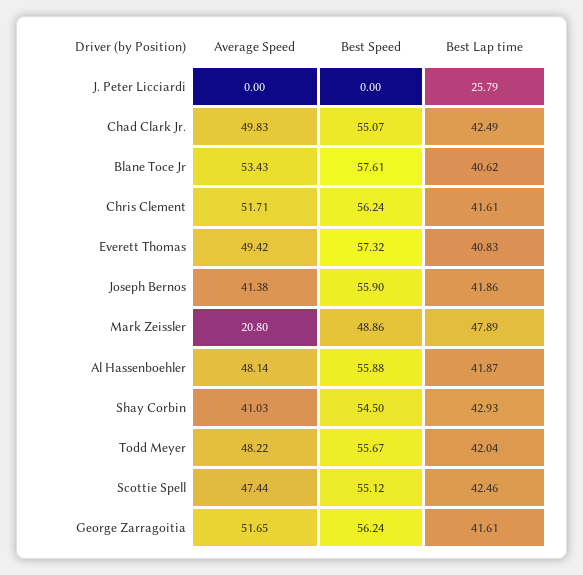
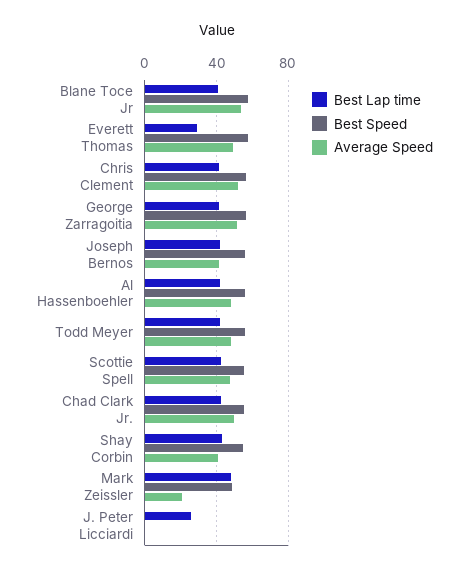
  {
    "Average Speed": {
      "J. Peter Licciardi": 0,
      "Chad Clark Jr.": 49.83,
      "Blane Toce Jr": 53.43,
      "Chris Clement": 51.71,
      "Everett Thomas": 49.42,
      "Joseph Bernos": 41.38,
      "Mark Zeissler": 20.8,
      "Al Hassenboehler": 48.14,
      "Shay Corbin": 41.03,
      "Todd Meyer": 48.22,
      "Scottie Spell": 47.44,
      "George Zarragoitia": 51.65
    },
    "Best Speed": {
      "J. Peter Licciardi": 0,
      "Chad Clark Jr.": 55.07,
      "Blane Toce Jr": 57.61,
      "Chris Clement": 56.24,
      "Everett Thomas": 57.32,
      "Joseph Bernos": 55.9,
      "Mark Zeissler": 48.86,
      "Al Hassenboehler": 55.88,
      "Shay Corbin": 54.5,
      "Todd Meyer": 55.67,
      "Scottie Spell": 55.12,
      "George Zarragoitia": 56.24
    },
    "Best Lap time": {
      "J. Peter Licciardi": 25.79,
      "Chad Clark Jr.": 42.49,
      "Blane Toce Jr": 40.62,
      "Chris Clement": 41.61,
-     "Everett Thomas": 40.83,
+     "Everett Thomas": 30,
      "Joseph Bernos": 41.86,
      "Mark Zeissler": 47.89,
      "Al Hassenboehler": 41.87,
      "Shay Corbin": 42.93,
      "Todd Meyer": 42.04,
      "Scottie Spell": 42.46,
      "George Zarragoitia": 41.61
    }
  }

